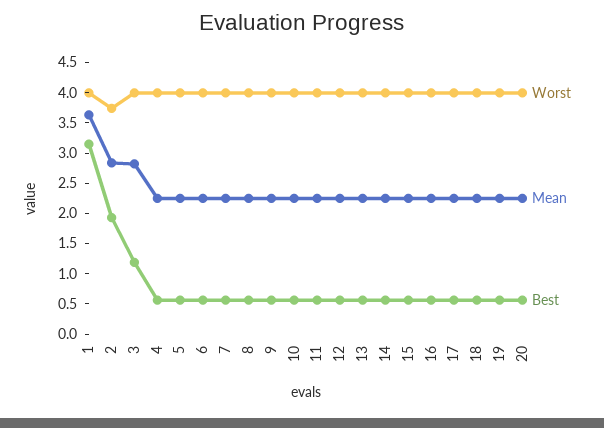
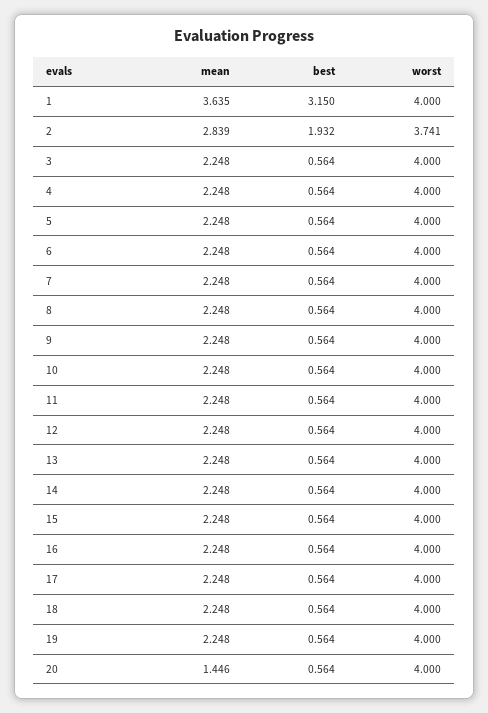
  {
    "Worst": {
      "1": 4,
      "2": 3.741,
      "3": 4,
      "4": 4,
      "5": 4,
      "6": 4,
      "7": 4,
      "8": 4,
      "9": 4,
      "10": 4,
      "11": 4,
      "12": 4,
      "13": 4,
      "14": 4,
      "15": 4,
      "16": 4,
      "17": 4,
      "18": 4,
      "19": 4,
      "20": 4
    },
    "Mean": {
      "1": 3.635,
      "2": 2.839,
-     "3": 2.75,
+     "3": 2.248,
      "4": 2.248,
      "5": 2.248,
      "6": 2.248,
      "7": 2.248,
      "8": 2.248,
      "9": 2.248,
      "10": 2.248,
      "11": 2.248,
      "12": 2.248,
      "13": 2.248,
      "14": 2.248,
      "15": 2.248,
      "16": 2.248,
      "17": 2.248,
      "18": 2.248,
      "19": 2.248,
-     "20": 2.25
+     "20": 1.446
    },
    "Best": {
      "1": 3.15,
      "2": 1.932,
-     "3": 1.25,
+     "3": 0.564,
      "4": 0.564,
      "5": 0.564,
      "6": 0.564,
      "7": 0.564,
      "8": 0.564,
      "9": 0.564,
      "10": 0.564,
      "11": 0.564,
      "12": 0.564,
      "13": 0.564,
      "14": 0.564,
      "15": 0.564,
      "16": 0.564,
      "17": 0.564,
      "18": 0.564,
      "19": 0.564,
      "20": 0.564
    }
  }

